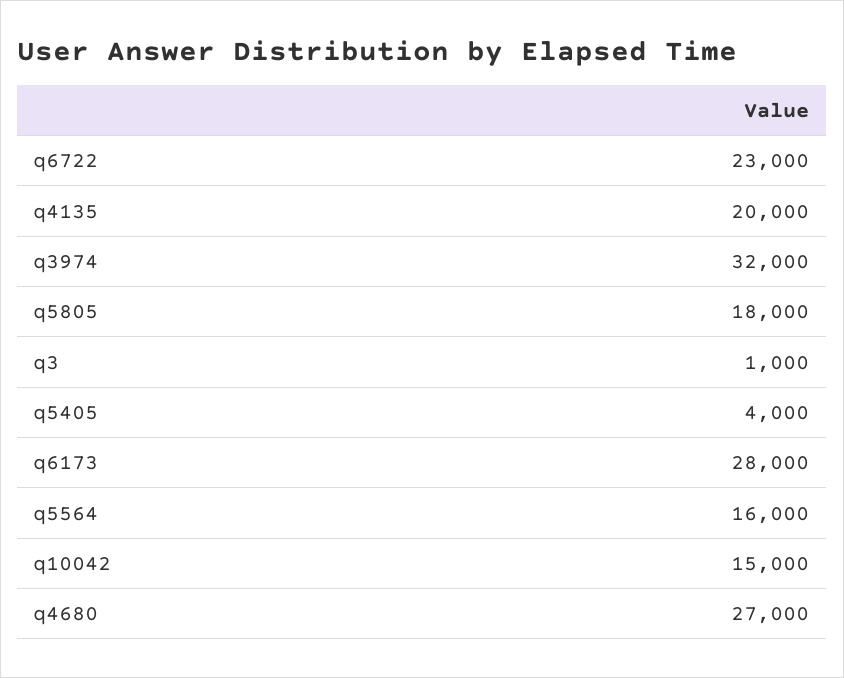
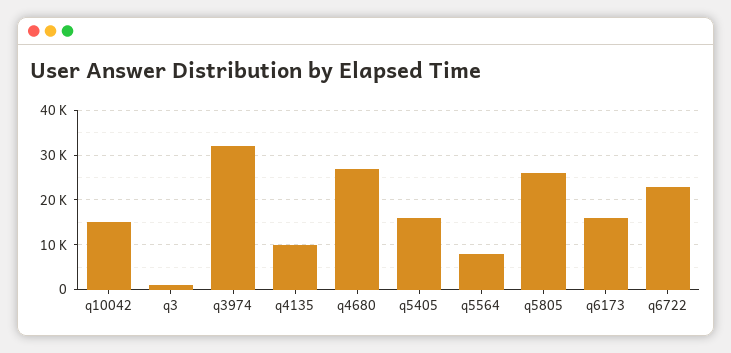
  {
    "q6722": 23000,
-   "q4135": 20000,
+   "q4135": 10000,
    "q3974": 32000,
-   "q5805": 18000,
+   "q5805": 26000,
    "q3": 1000,
-   "q5405": 4000,
+   "q5405": 16000,
-   "q6173": 28000,
+   "q6173": 16000,
-   "q5564": 16000,
+   "q5564": 8000,
    "q10042": 15000,
    "q4680": 27000
  }

